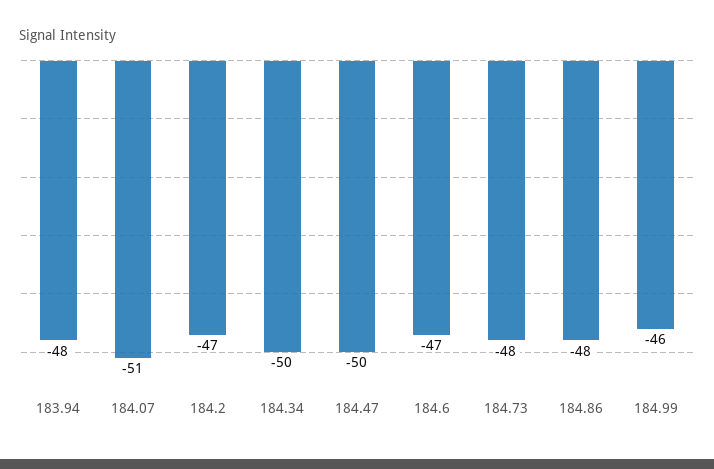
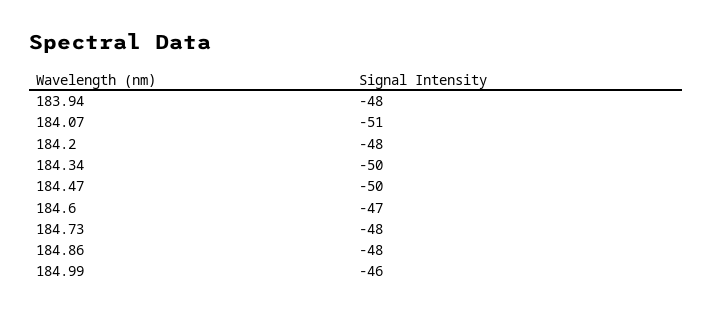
  {
    "183.94": -48,
    "184.07": -51,
-   "184.2": -47,
+   "184.2": -48,
    "184.34": -50,
    "184.47": -50,
    "184.6": -47,
    "184.73": -48,
    "184.86": -48,
    "184.99": -46
  }

